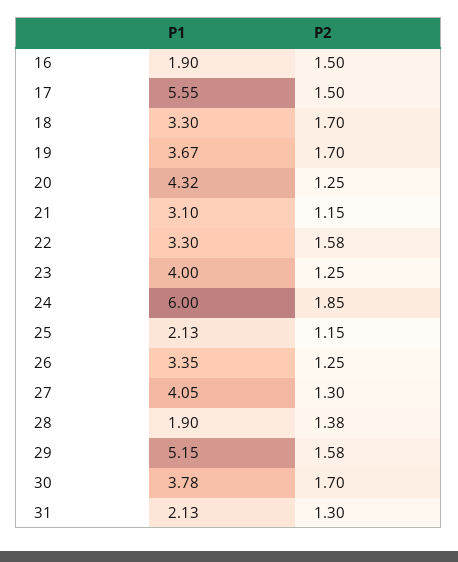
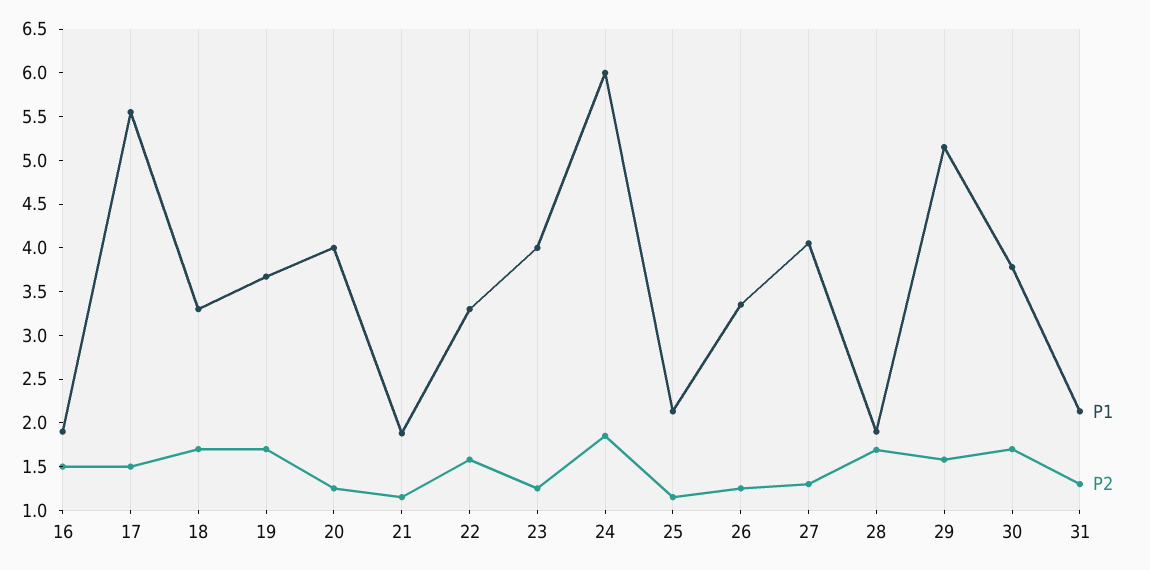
  {
    "P1": {
      "16": 1.9,
      "17": 5.55,
      "18": 3.3,
      "19": 3.67,
-     "20": 4.32,
+     "20": 4,
-     "21": 3.1,
+     "21": 1.9,
      "22": 3.3,
      "23": 4,
      "24": 6,
      "25": 2.13,
      "26": 3.35,
      "27": 4.05,
      "28": 1.9,
      "29": 5.15,
      "30": 3.78,
      "31": 2.13
    },
    "P2": {
      "16": 1.5,
      "17": 1.5,
      "18": 1.7,
      "19": 1.7,
      "20": 1.25,
      "21": 1.15,
      "22": 1.58,
      "23": 1.25,
      "24": 1.85,
      "25": 1.15,
      "26": 1.25,
      "27": 1.3,
-     "28": 1.38,
+     "28": 1.7,
      "29": 1.58,
      "30": 1.7,
      "31": 1.3
    }
  }

